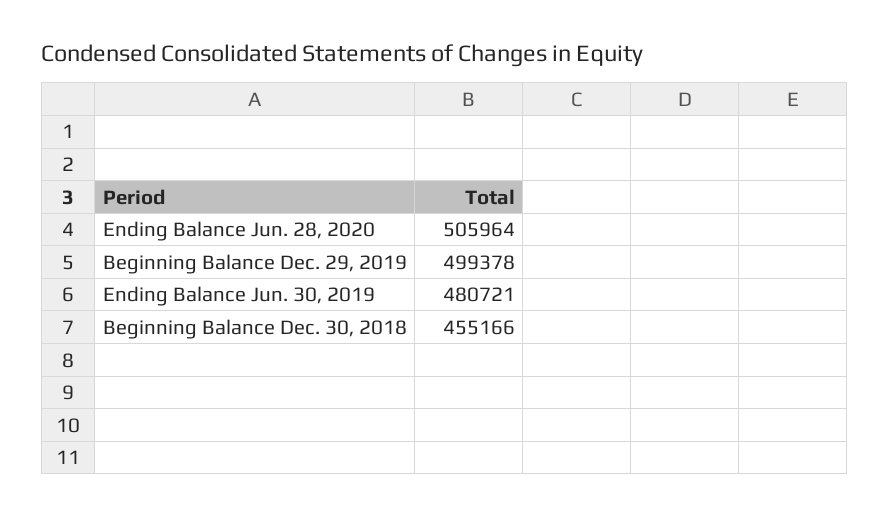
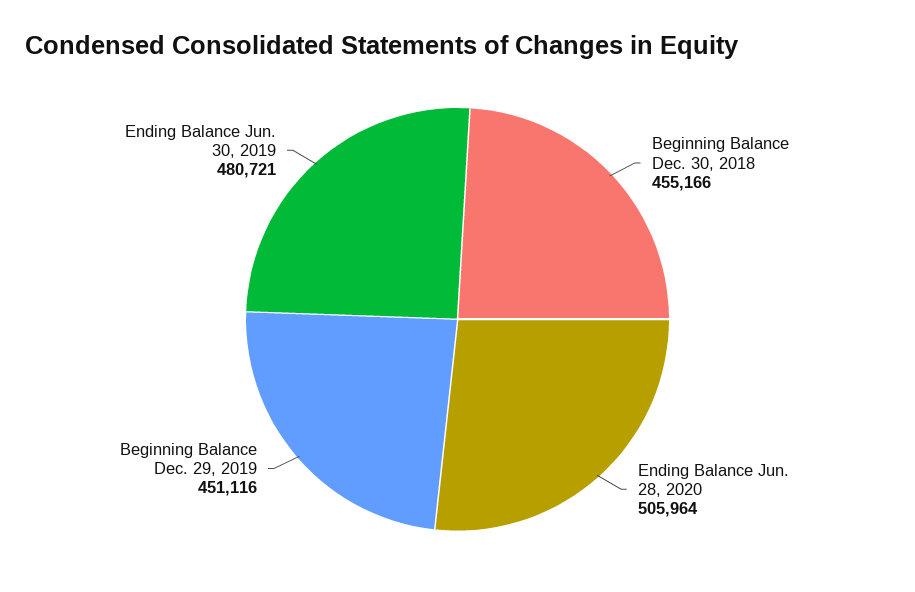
  {
    "Ending Balance Jun. 28, 2020": 505964,
-   "Beginning Balance Dec. 29, 2019": 499378,
+   "Beginning Balance Dec. 29, 2019": 451116,
    "Ending Balance Jun. 30, 2019": 480721,
    "Beginning Balance Dec. 30, 2018": 455166
  }

